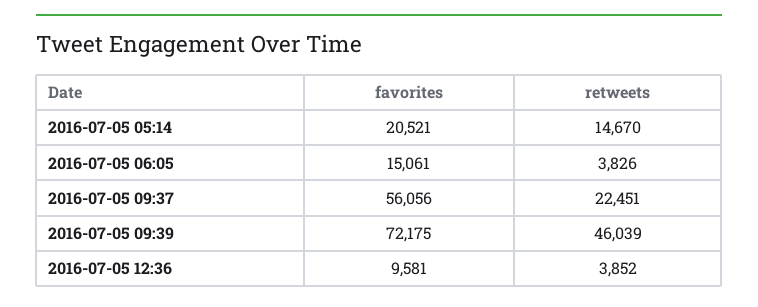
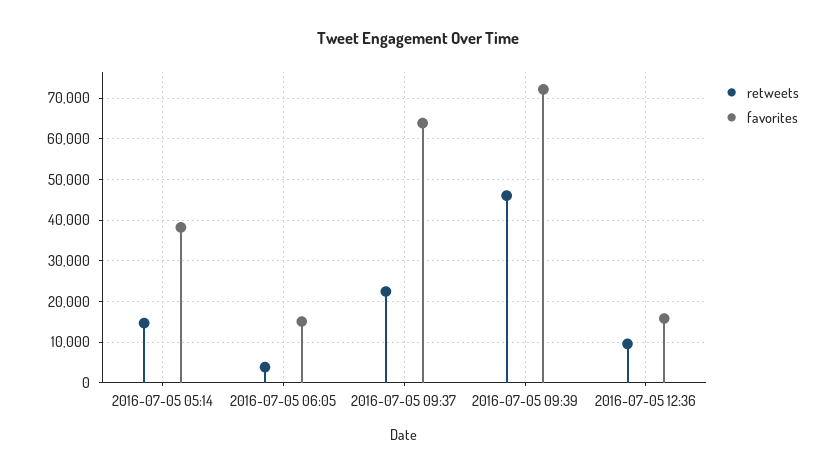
  {
    "favorites": {
-     "2016-07-05 05:14": 20521,
+     "2016-07-05 05:14": 38000,
      "2016-07-05 06:05": 15061,
-     "2016-07-05 09:37": 56056,
+     "2016-07-05 09:37": 64000,
      "2016-07-05 09:39": 72175,
-     "2016-07-05 12:36": 9581
+     "2016-07-05 12:36": 16000
    },
    "retweets": {
      "2016-07-05 05:14": 14670,
      "2016-07-05 06:05": 3826,
      "2016-07-05 09:37": 22451,
      "2016-07-05 09:39": 46039,
-     "2016-07-05 12:36": 3852
+     "2016-07-05 12:36": 10000
    }
  }

